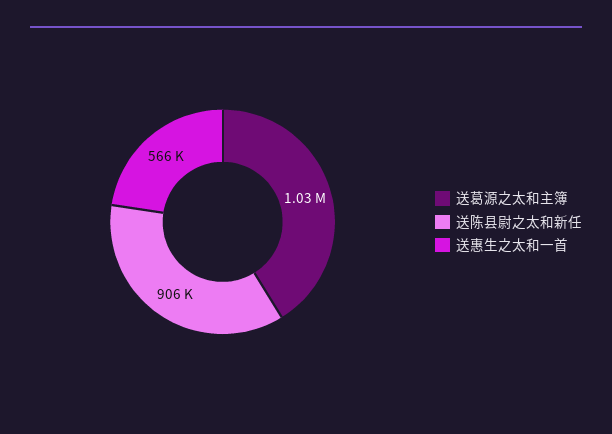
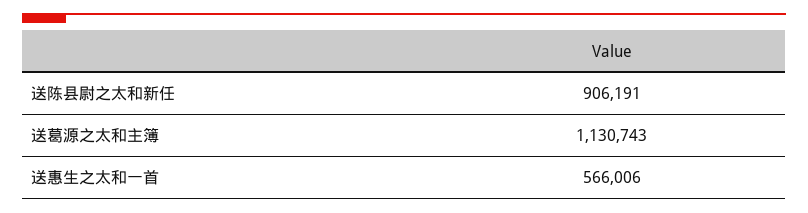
  {
-   "送葛源之太和主簿": 1030000,
+   "送葛源之太和主簿": 1130743,
    "送陈县尉之太和新任": 906191,
    "送惠生之太和一首": 566006
  }

